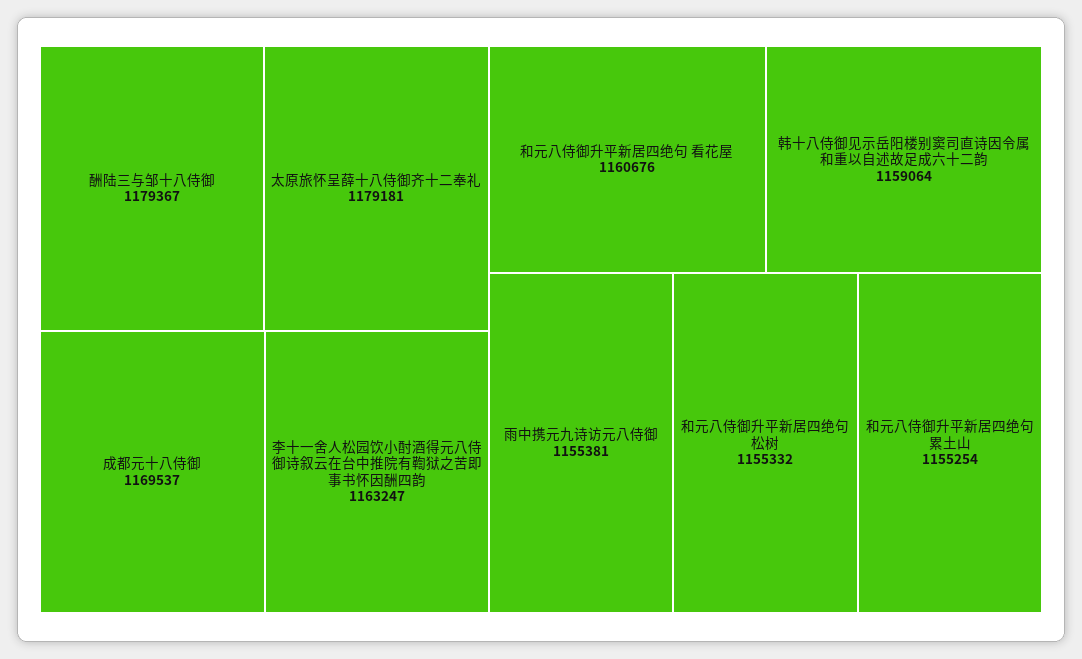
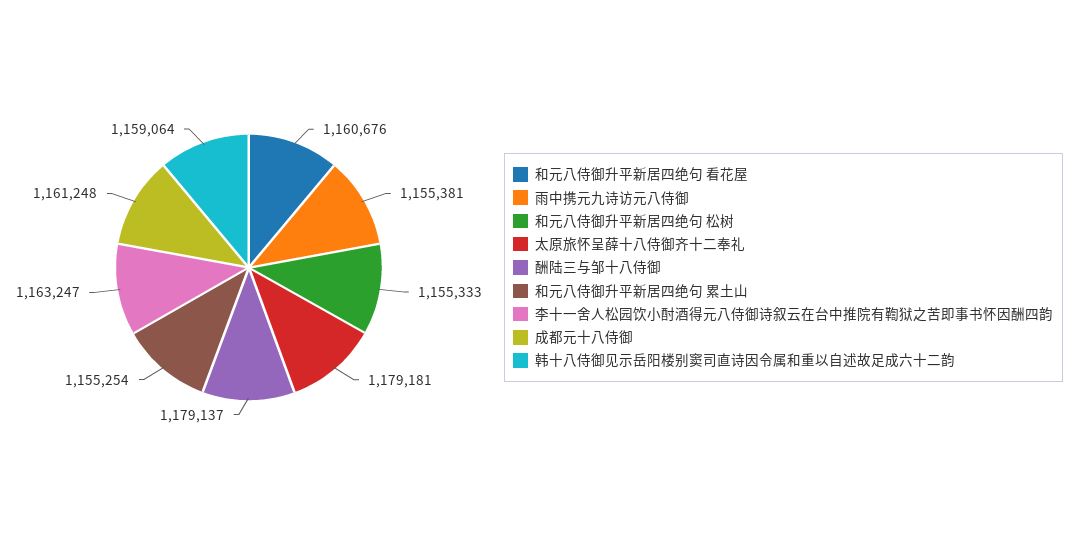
  {
-   "酬陆三与邹十八侍御": 1179367,
+   "酬陆三与邹十八侍御": 1179137,
    "太原旅怀呈薛十八侍御齐十二奉礼": 1179181,
-   "成都元十八侍御": 1169537,
+   "成都元十八侍御": 1161248,
    "李十一舍人松园饮小酎酒得元八侍御诗叙云在台中推院有鞫狱之苦即事书怀因酬四韵": 1163247,
    "和元八侍御升平新居四绝句 看花屋": 1160676,
    "韩十八侍御见示岳阳楼别窦司直诗因令属和重以自述故足成六十二韵": 1159064,
    "雨中携元九诗访元八侍御": 1155381,
-   "和元八侍御升平新居四绝句 松树": 1155332,
+   "和元八侍御升平新居四绝句 松树": 1155333,
    "和元八侍御升平新居四绝句 累土山": 1155254
  }

